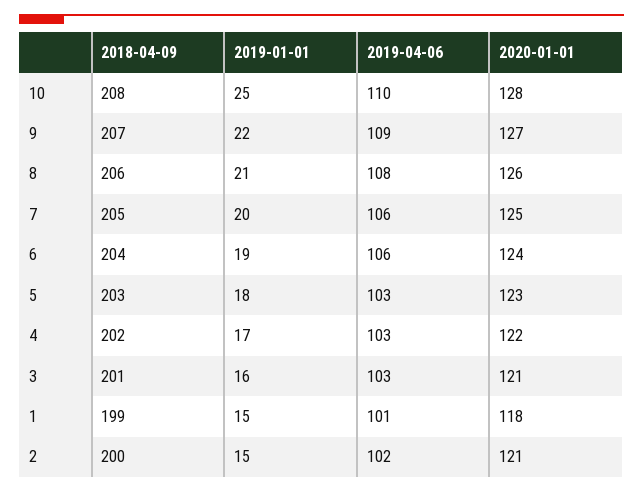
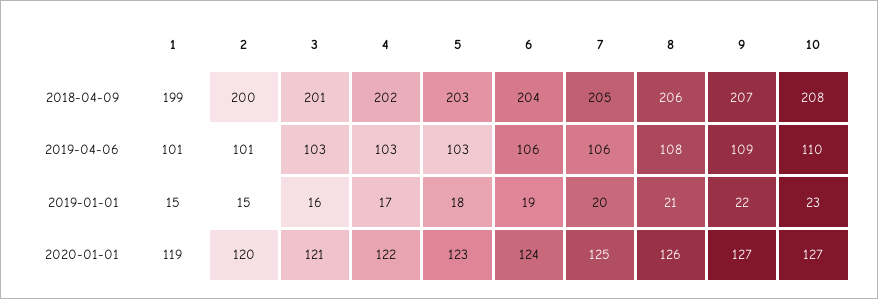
  {
    "2018-04-09": {
      "10": 208,
      "9": 207,
      "8": 206,
      "7": 205,
      "6": 204,
      "5": 203,
      "4": 202,
      "3": 201,
      "1": 199,
      "2": 200
    },
    "2019-01-01": {
-     "10": 25,
+     "10": 23,
      "9": 22,
      "8": 21,
      "7": 20,
      "6": 19,
      "5": 18,
      "4": 17,
      "3": 16,
      "1": 15,
      "2": 15
    },
    "2019-04-06": {
      "10": 110,
      "9": 109,
      "8": 108,
      "7": 106,
      "6": 106,
      "5": 103,
      "4": 103,
      "3": 103,
      "1": 101,
-     "2": 102
+     "2": 101
    },
    "2020-01-01": {
-     "10": 128,
+     "10": 127,
      "9": 127,
      "8": 126,
      "7": 125,
      "6": 124,
      "5": 123,
      "4": 122,
      "3": 121,
-     "1": 118,
+     "1": 119,
-     "2": 121
+     "2": 120
    }
  }

